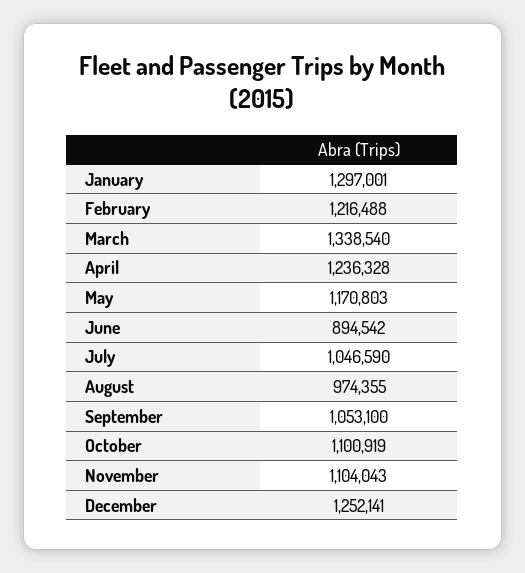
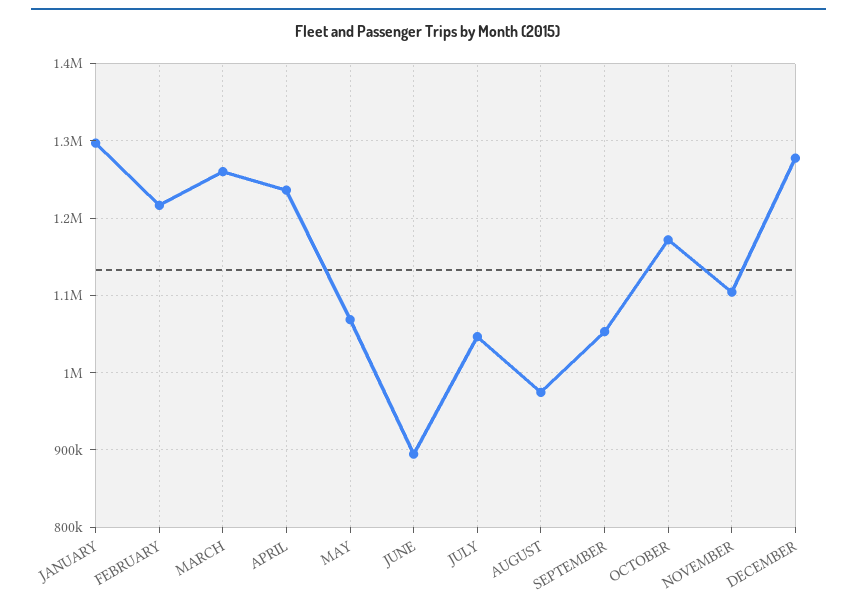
  {
    "January": 1297001,
    "February": 1216488,
-   "March": 1338540,
+   "March": 1260000,
    "April": 1236328,
-   "May": 1170803,
+   "May": 1070000,
    "June": 894542,
    "July": 1046590,
    "August": 974355,
    "September": 1053100,
-   "October": 1100919,
+   "October": 1170000,
    "November": 1104043,
-   "December": 1252141
+   "December": 1280000
  }

